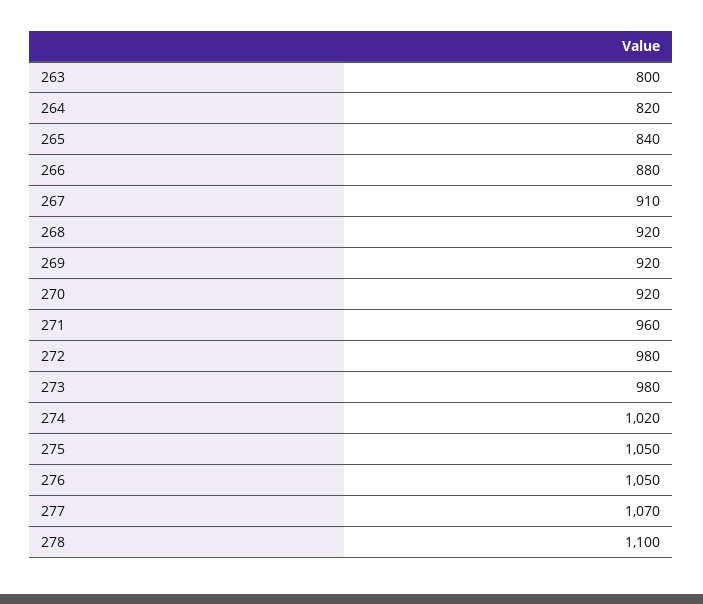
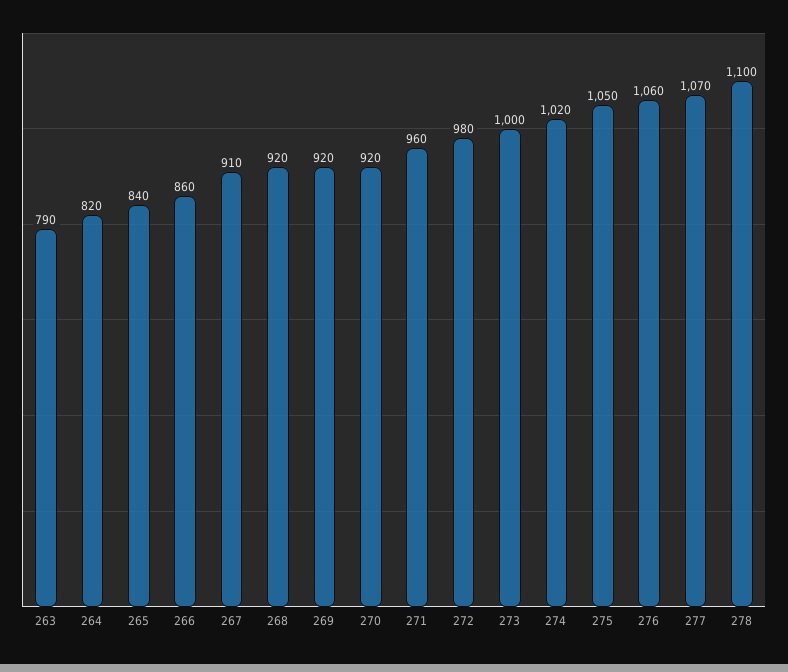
  {
-   "263": 800,
+   "263": 790,
    "264": 820,
    "265": 840,
-   "266": 880,
+   "266": 860,
    "267": 910,
    "268": 920,
    "269": 920,
    "270": 920,
    "271": 960,
    "272": 980,
-   "273": 980,
+   "273": 1000,
    "274": 1020,
    "275": 1050,
-   "276": 1050,
+   "276": 1060,
    "277": 1070,
    "278": 1100
  }

